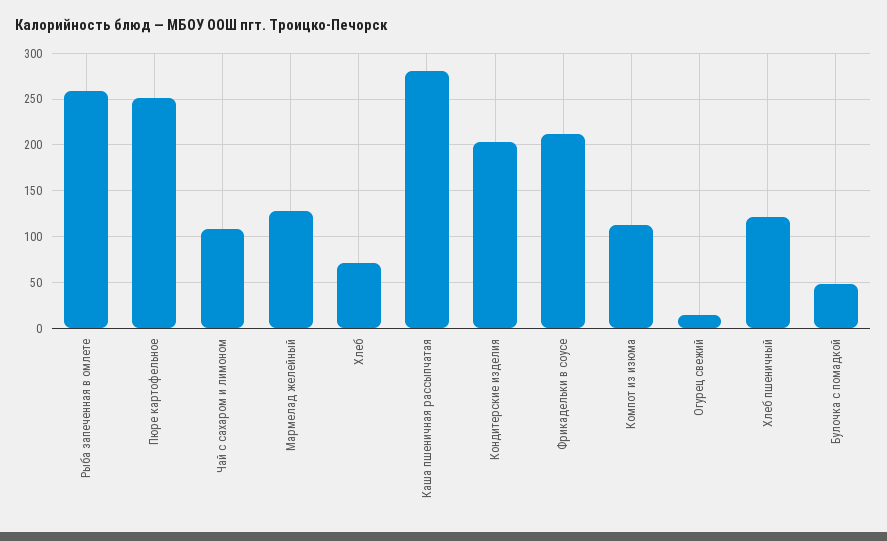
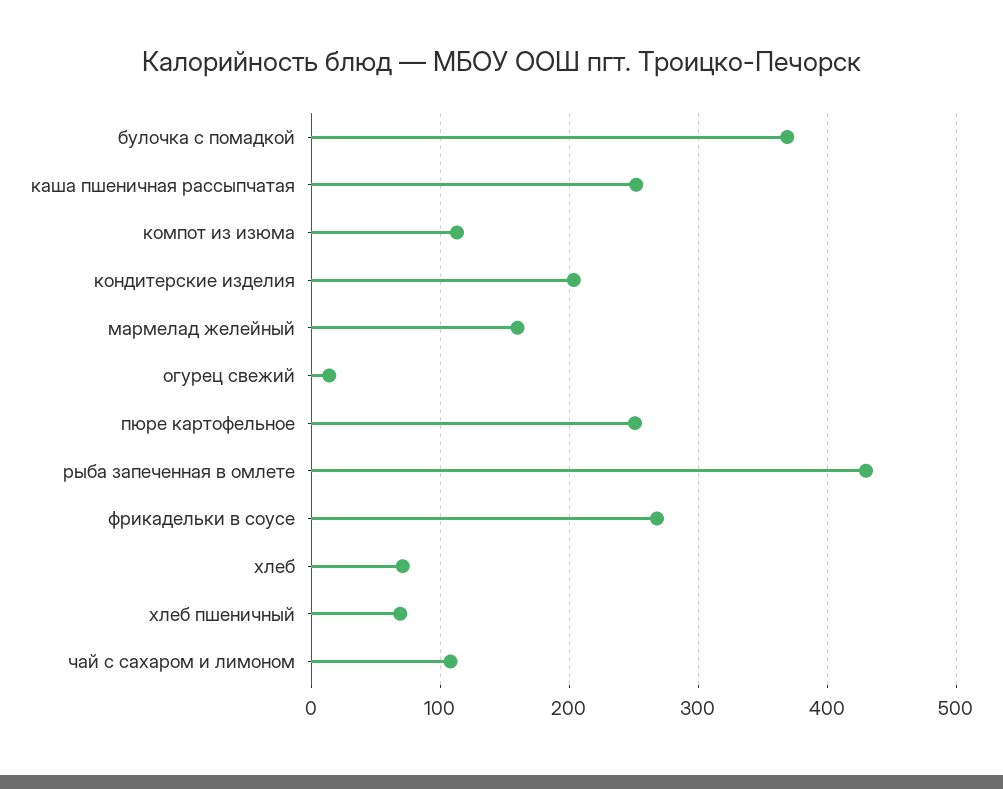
  {
-   "Рыба запеченная в омлете": 260,
+   "Рыба запеченная в омлете": 430,
    "Пюре картофельное": 250,
    "Чай с сахаром и лимоном": 110,
-   "Мармелад желейный": 130,
+   "Мармелад желейный": 160,
    "Хлеб": 70,
-   "Каша пшеничная рассыпчатая": 280,
+   "Каша пшеничная рассыпчатая": 250,
    "Кондитерские изделия": 200,
-   "Фрикадельки в соусе": 210,
+   "Фрикадельки в соусе": 270,
    "Компот из изюма": 110,
    "Огурец свежий": 10,
-   "Хлеб пшеничный": 120,
+   "Хлеб пшеничный": 70,
-   "Булочка с помадкой": 50
+   "Булочка с помадкой": 370
  }

